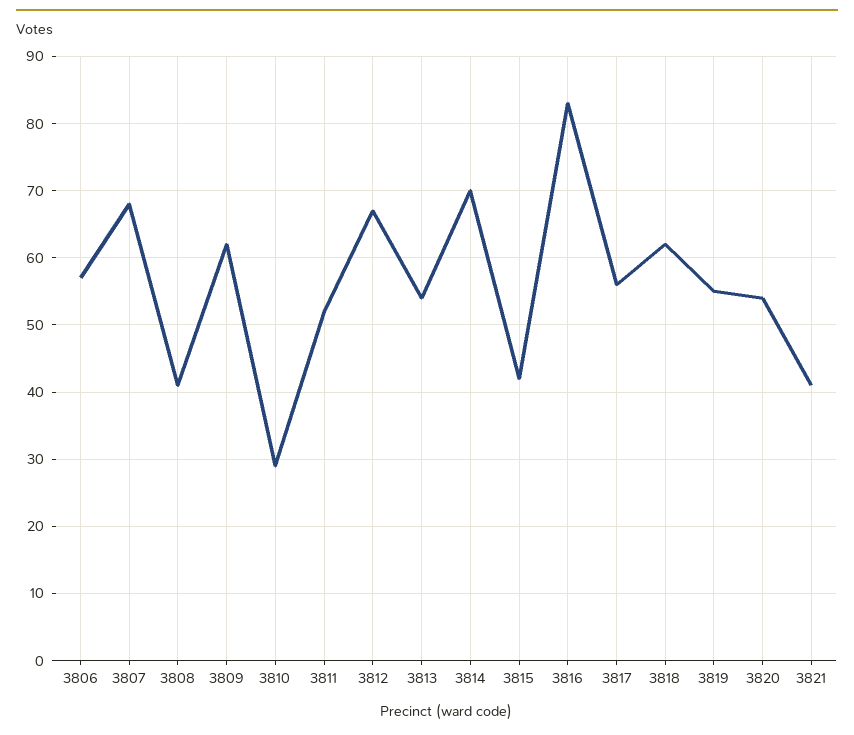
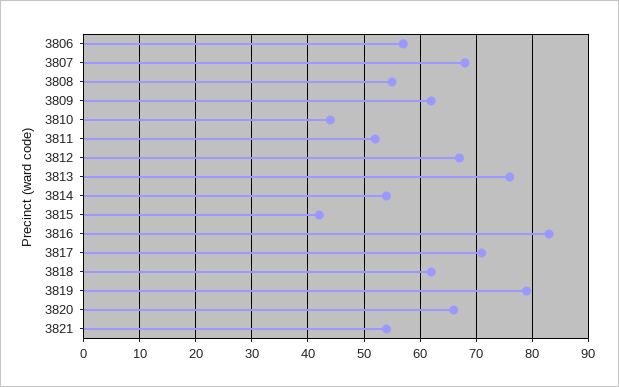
  {
    "3806": 57,
    "3807": 68,
-   "3808": 41,
+   "3808": 55,
    "3809": 62,
-   "3810": 29,
+   "3810": 45,
    "3811": 52,
    "3812": 67,
-   "3813": 54,
+   "3813": 75,
-   "3814": 70,
+   "3814": 55,
    "3815": 42,
    "3816": 83,
-   "3817": 56,
+   "3817": 70,
    "3818": 62,
-   "3819": 55,
+   "3819": 80,
-   "3820": 54,
+   "3820": 65,
-   "3821": 41
+   "3821": 55
  }

